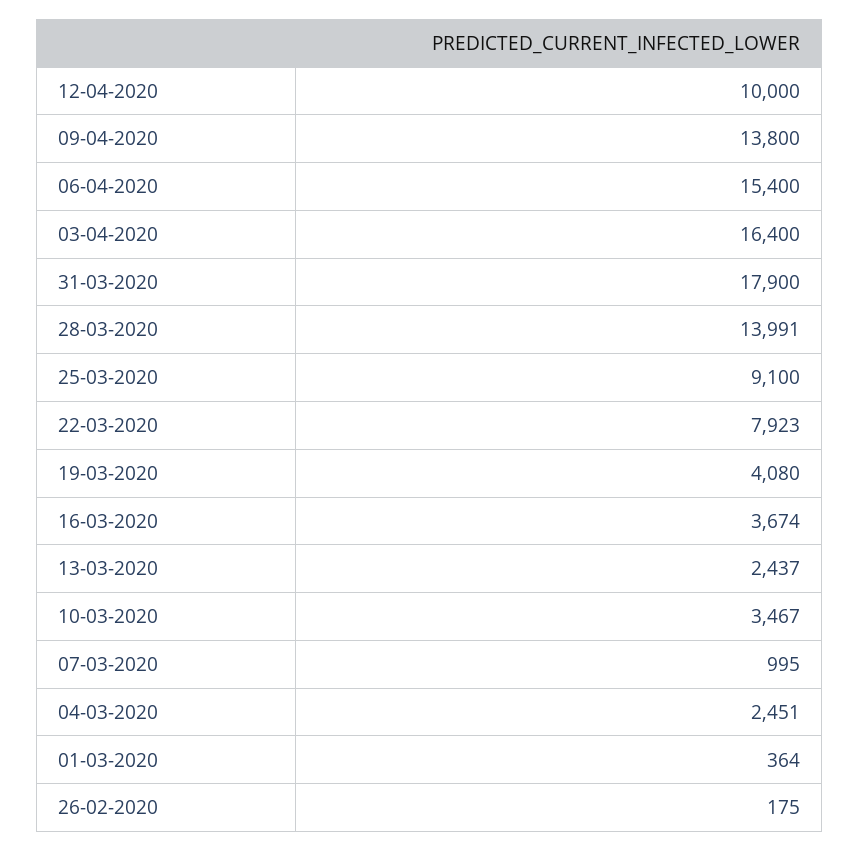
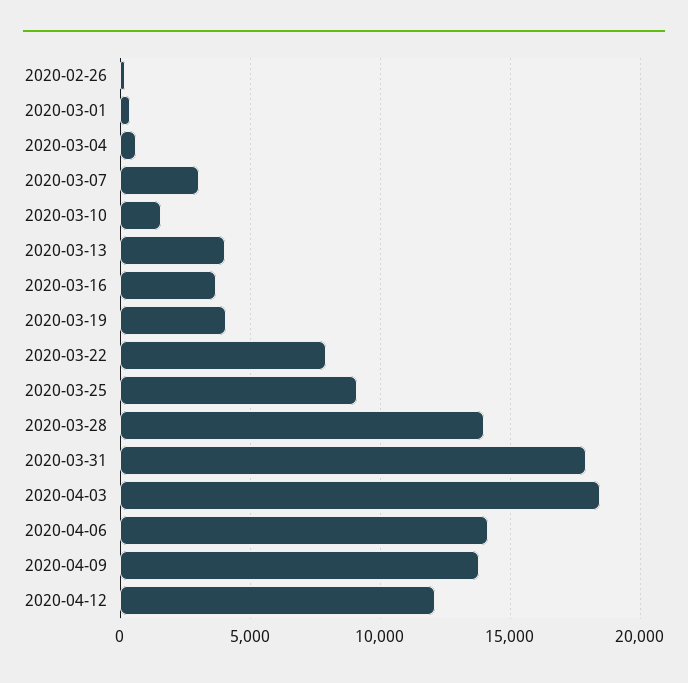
  {
-   "12-04-2020": 10000,
+   "12-04-2020": 12000,
    "09-04-2020": 13800,
-   "06-04-2020": 15400,
+   "06-04-2020": 14000,
-   "03-04-2020": 16400,
+   "03-04-2020": 18500,
    "31-03-2020": 17900,
    "28-03-2020": 13991,
    "25-03-2020": 9100,
    "22-03-2020": 7923,
    "19-03-2020": 4080,
    "16-03-2020": 3674,
-   "13-03-2020": 2437,
+   "13-03-2020": 4000,
-   "10-03-2020": 3467,
+   "10-03-2020": 1500,
-   "07-03-2020": 995,
+   "07-03-2020": 3000,
-   "04-03-2020": 2451,
+   "04-03-2020": 500,
    "01-03-2020": 364,
    "26-02-2020": 175
  }

